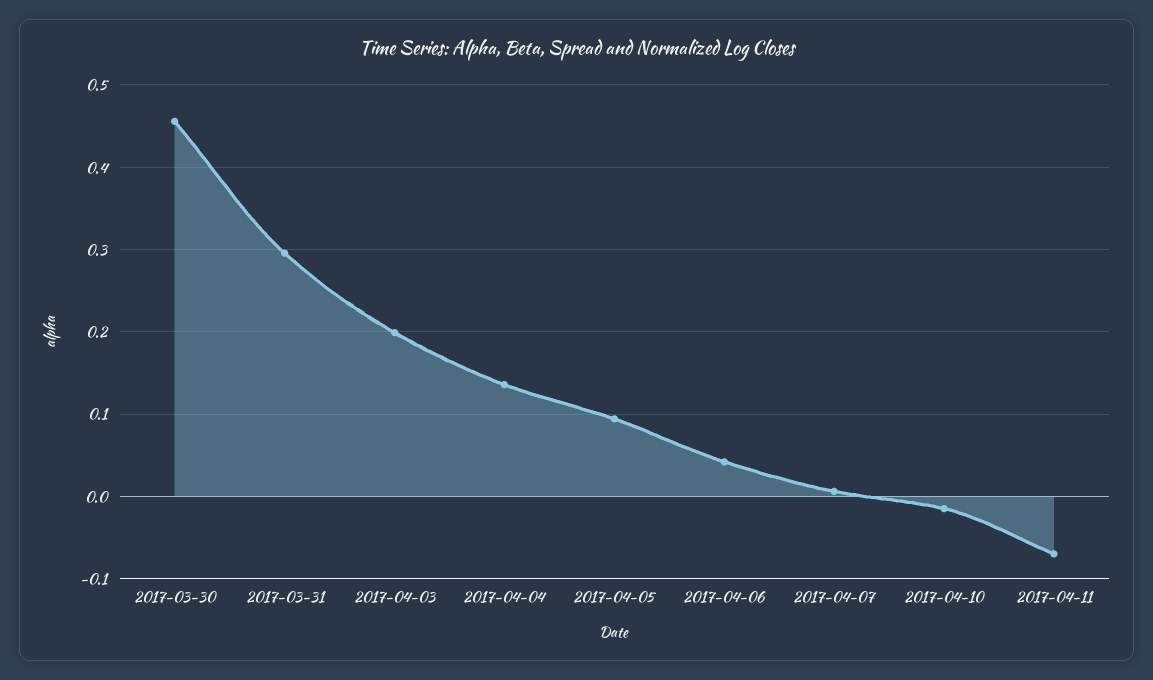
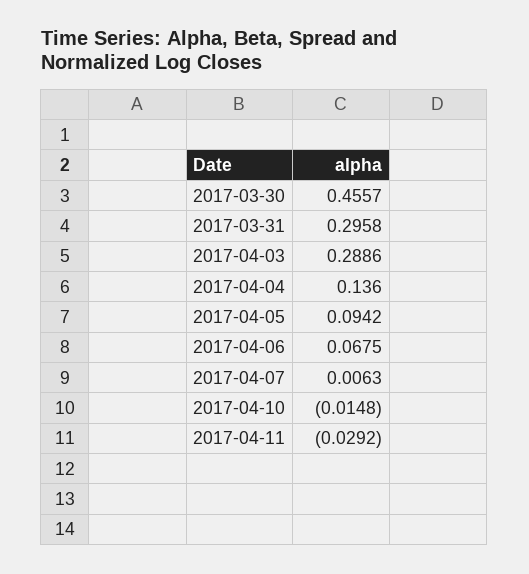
  {
    "2017-03-30": 0.4557,
    "2017-03-31": 0.2958,
-   "2017-04-03": 0.2,
+   "2017-04-03": 0.2886,
    "2017-04-04": 0.136,
    "2017-04-05": 0.0942,
-   "2017-04-06": 0.04,
+   "2017-04-06": 0.0675,
    "2017-04-07": 0.0063,
    "2017-04-10": -0.0148,
-   "2017-04-11": -0.07
+   "2017-04-11": -0.0292
  }

